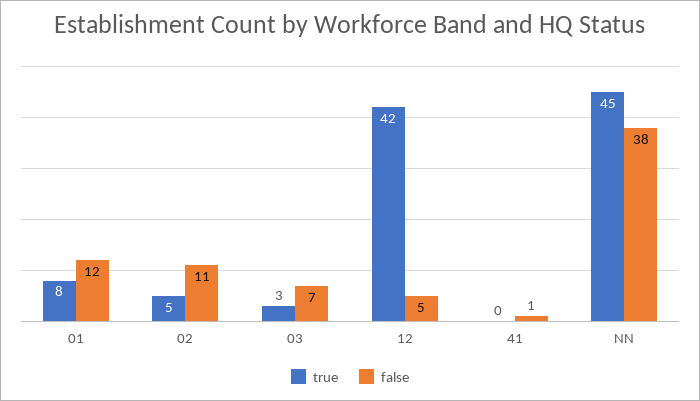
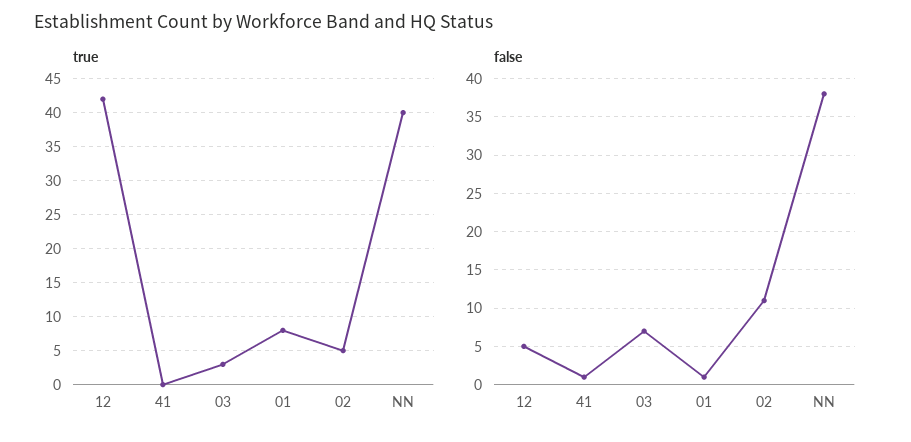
  {
    "true": {
      "01": 8,
      "02": 5,
      "03": 3,
      "12": 42,
      "41": 0,
-     "NN": 45
+     "NN": 40
    },
    "false": {
-     "01": 12,
+     "01": 1,
      "02": 11,
      "03": 7,
      "12": 5,
      "41": 1,
      "NN": 38
    }
  }

